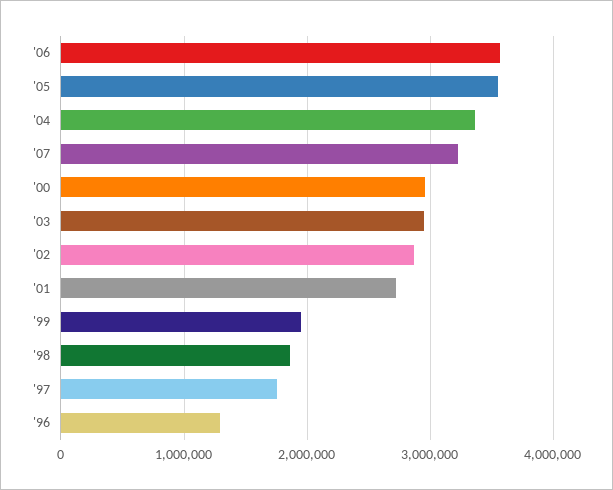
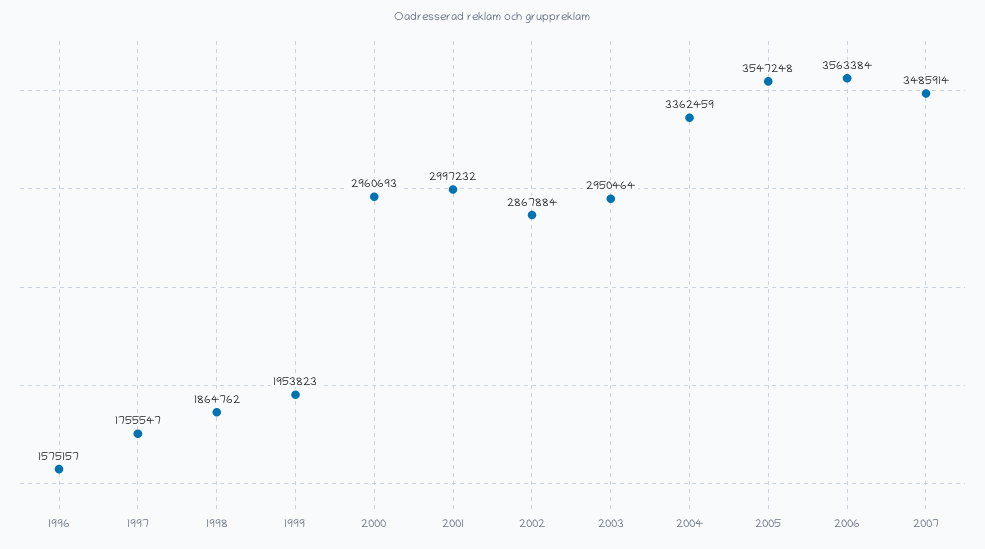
  {
    "'06": 3563384,
    "'05": 3547248,
    "'04": 3362459,
-   "'07": 3200000,
+   "'07": 3485914,
    "'00": 2960693,
    "'03": 2950464,
    "'02": 2867884,
-   "'01": 2700000,
+   "'01": 2997232,
    "'99": 1953823,
    "'98": 1864762,
    "'97": 1755547,
-   "'96": 1300000
+   "'96": 1575157
  }

